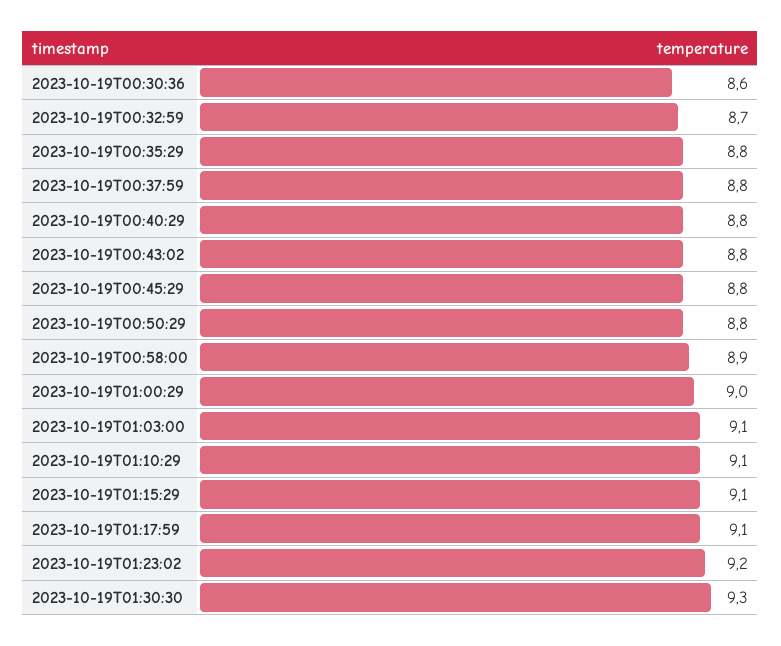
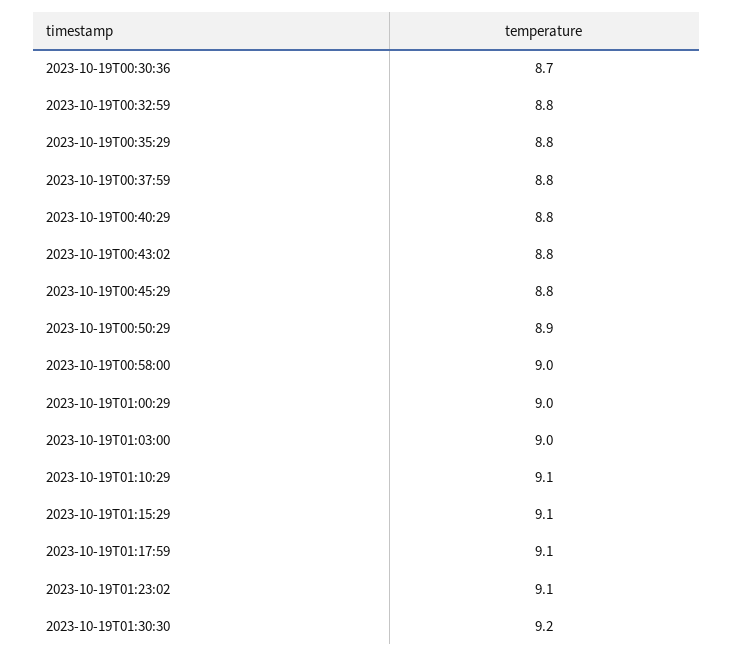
  {
-   "2023-10-19T00:30:36": 8.6,
+   "2023-10-19T00:30:36": 8.7,
-   "2023-10-19T00:32:59": 8.7,
+   "2023-10-19T00:32:59": 8.8,
    "2023-10-19T00:35:29": 8.8,
    "2023-10-19T00:37:59": 8.8,
    "2023-10-19T00:40:29": 8.8,
    "2023-10-19T00:43:02": 8.8,
    "2023-10-19T00:45:29": 8.8,
-   "2023-10-19T00:50:29": 8.8,
+   "2023-10-19T00:50:29": 8.9,
-   "2023-10-19T00:58:00": 8.9,
+   "2023-10-19T00:58:00": 9,
    "2023-10-19T01:00:29": 9,
-   "2023-10-19T01:03:00": 9.1,
+   "2023-10-19T01:03:00": 9,
    "2023-10-19T01:10:29": 9.1,
    "2023-10-19T01:15:29": 9.1,
    "2023-10-19T01:17:59": 9.1,
-   "2023-10-19T01:23:02": 9.2,
+   "2023-10-19T01:23:02": 9.1,
-   "2023-10-19T01:30:30": 9.3
+   "2023-10-19T01:30:30": 9.2
  }

